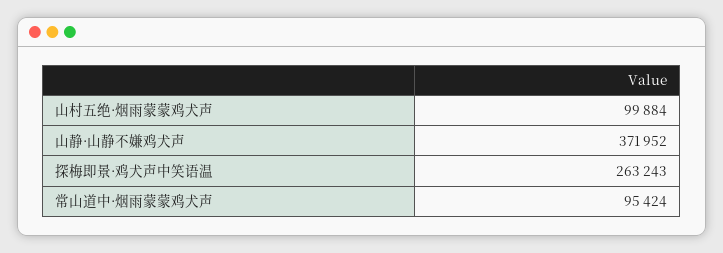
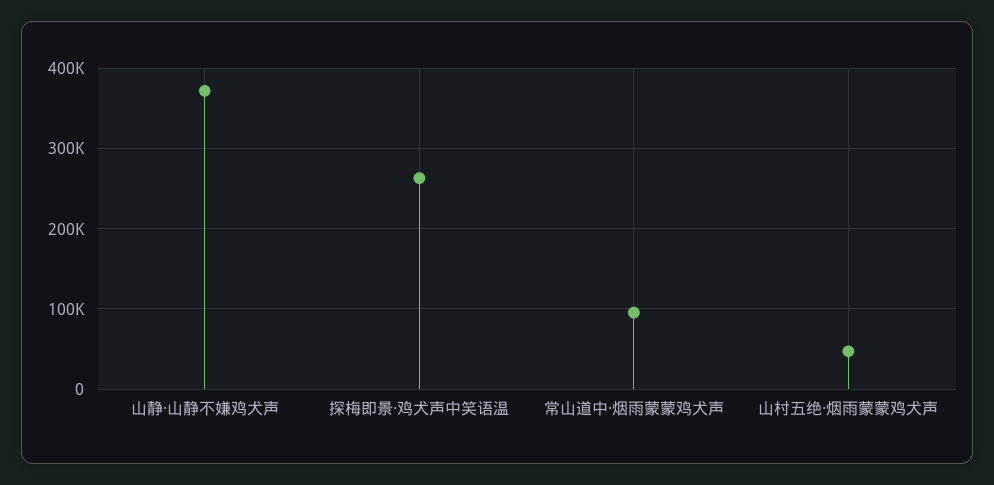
  {
-   "山村五绝·烟雨蒙蒙鸡犬声": 99884,
+   "山村五绝·烟雨蒙蒙鸡犬声": 50000,
    "山静·山静不嫌鸡犬声": 371952,
    "探梅即景·鸡犬声中笑语温": 263243,
    "常山道中·烟雨蒙蒙鸡犬声": 95424
  }

